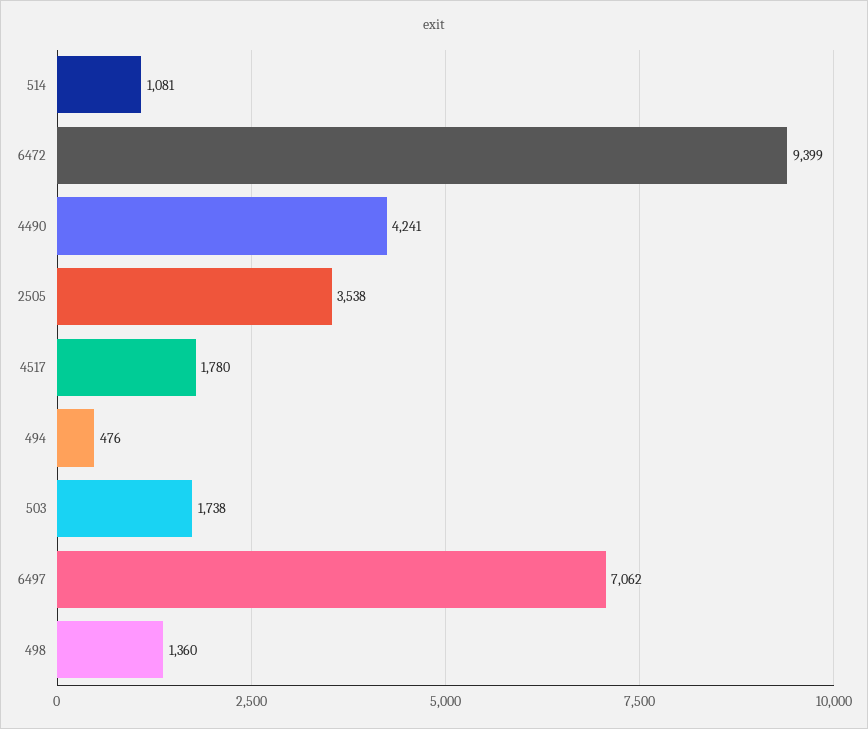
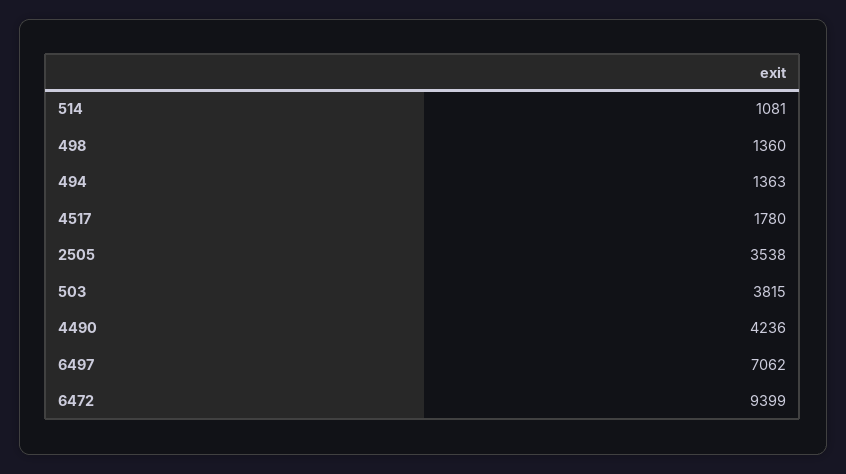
  {
    "514": 1081,
    "6472": 9399,
-   "4490": 4241,
+   "4490": 4236,
    "2505": 3538,
    "4517": 1780,
-   "494": 476,
+   "494": 1363,
-   "503": 1738,
+   "503": 3815,
    "6497": 7062,
    "498": 1360
  }

